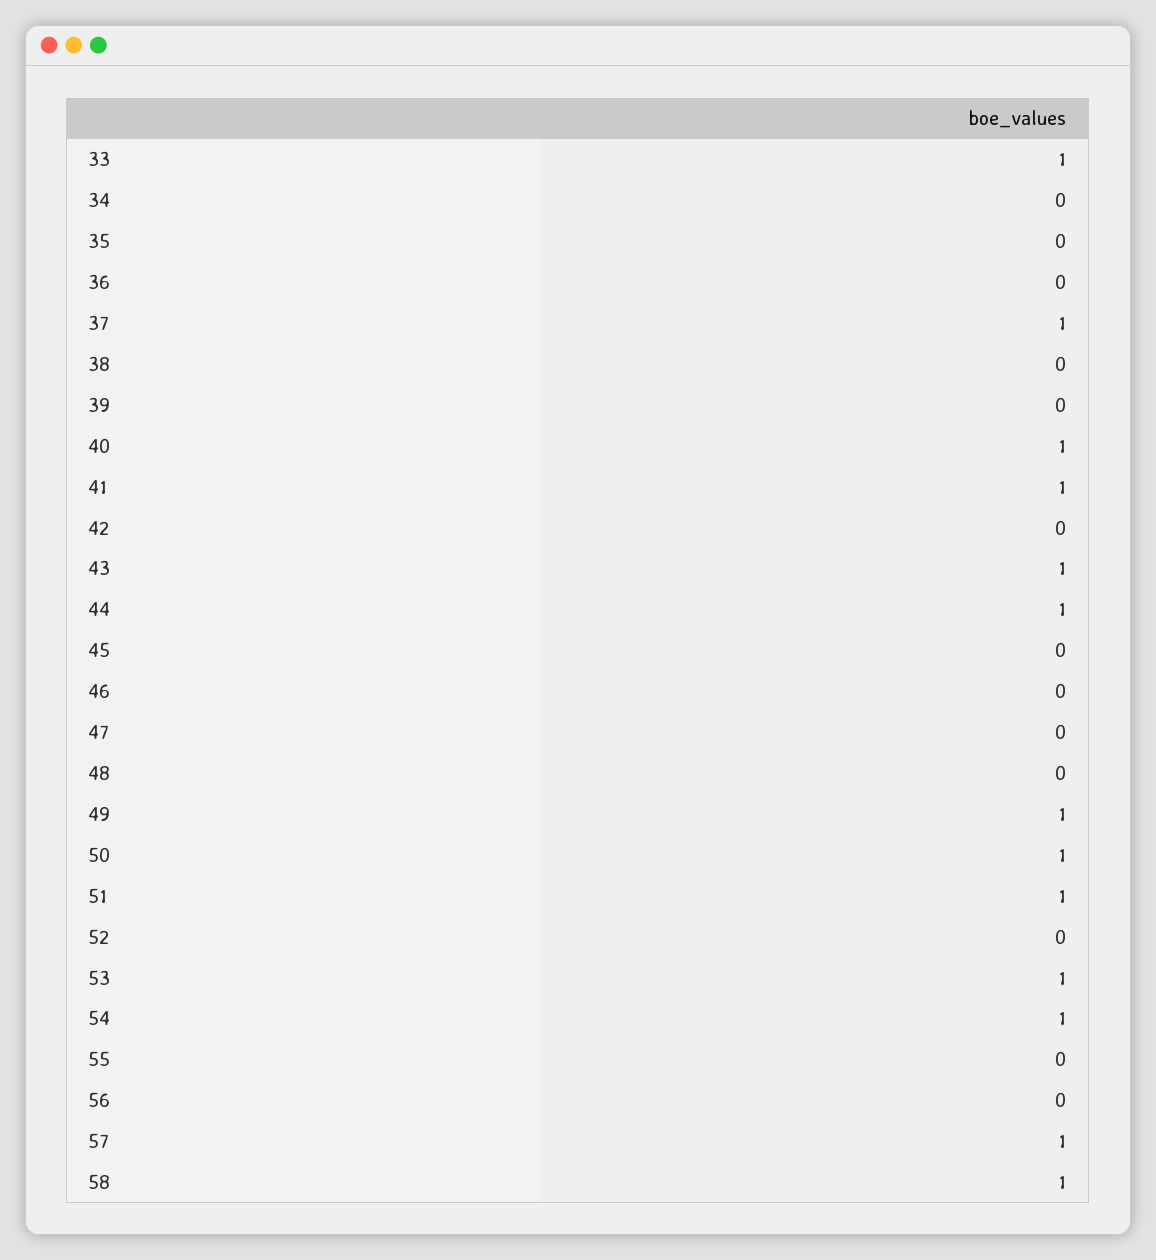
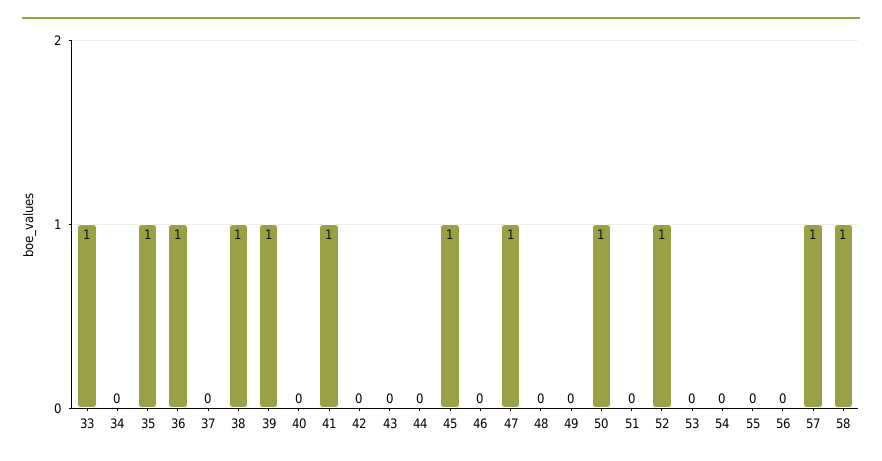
  {
    "33": 1,
    "34": 0,
-   "35": 0,
+   "35": 1,
-   "36": 0,
+   "36": 1,
-   "37": 1,
+   "37": 0,
-   "38": 0,
+   "38": 1,
-   "39": 0,
+   "39": 1,
-   "40": 1,
+   "40": 0,
    "41": 1,
    "42": 0,
-   "43": 1,
+   "43": 0,
-   "44": 1,
+   "44": 0,
-   "45": 0,
+   "45": 1,
    "46": 0,
-   "47": 0,
+   "47": 1,
    "48": 0,
-   "49": 1,
+   "49": 0,
    "50": 1,
-   "51": 1,
+   "51": 0,
-   "52": 0,
+   "52": 1,
-   "53": 1,
+   "53": 0,
-   "54": 1,
+   "54": 0,
    "55": 0,
    "56": 0,
    "57": 1,
    "58": 1
  }

